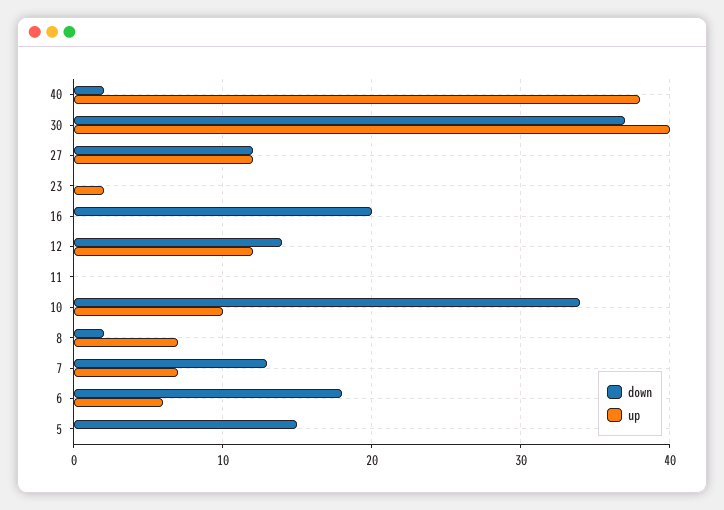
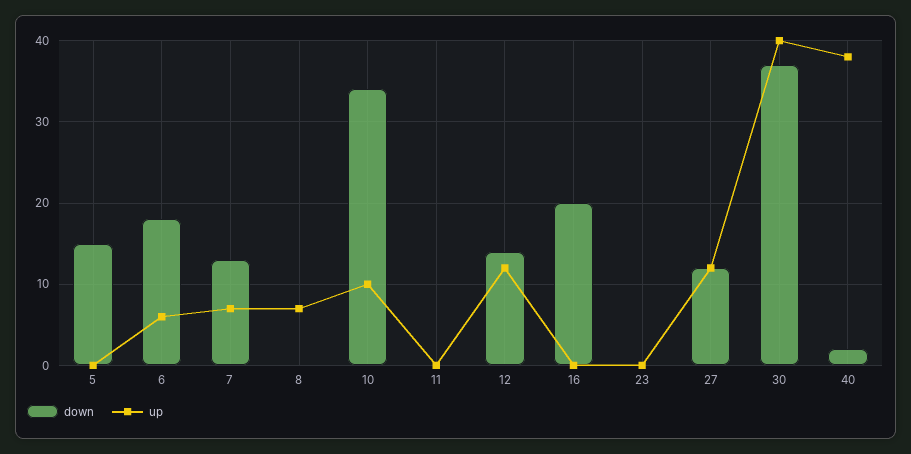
  {
    "down": {
      "40": 2,
      "30": 37,
      "27": 12,
      "23": 0,
      "16": 20,
      "12": 14,
      "11": 0,
      "10": 34,
-     "8": 2,
+     "8": 0,
      "7": 13,
      "6": 18,
      "5": 15
    },
    "up": {
      "40": 38,
      "30": 40,
      "27": 12,
-     "23": 2,
+     "23": 0,
      "16": 0,
      "12": 12,
      "11": 0,
      "10": 10,
      "8": 7,
      "7": 7,
      "6": 6,
      "5": 0
    }
  }

